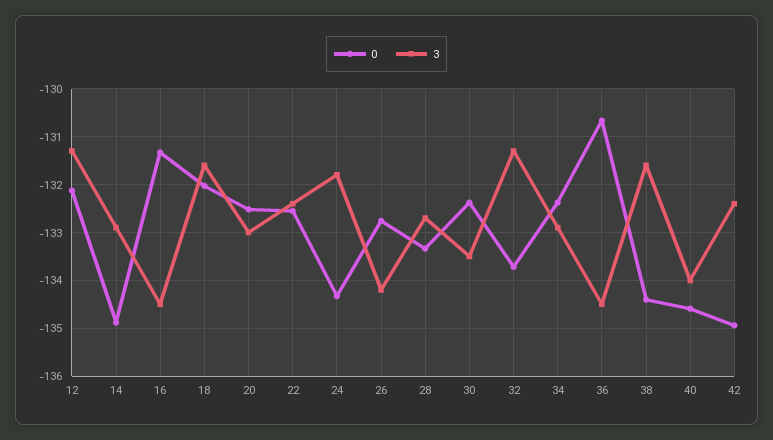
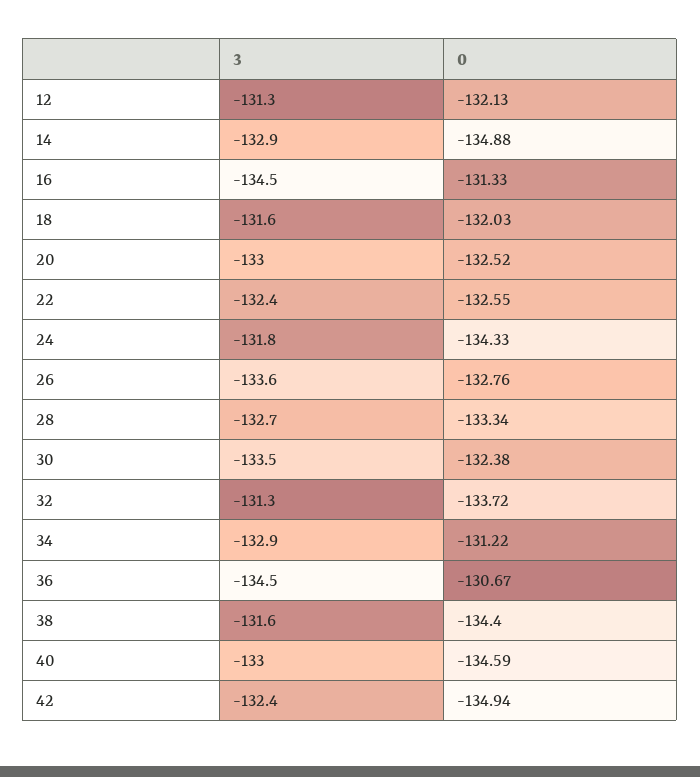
  {
    "0": {
      "12": -132.13,
      "14": -134.88,
      "16": -131.33,
      "18": -132.03,
      "20": -132.52,
      "22": -132.55,
      "24": -134.33,
      "26": -132.76,
      "28": -133.34,
      "30": -132.38,
      "32": -133.72,
-     "34": -132.4,
+     "34": -131.22,
      "36": -130.67,
      "38": -134.4,
      "40": -134.59,
      "42": -134.94
    },
    "3": {
      "12": -131.3,
      "14": -132.9,
      "16": -134.5,
      "18": -131.6,
      "20": -133,
      "22": -132.4,
      "24": -131.8,
-     "26": -134.2,
+     "26": -133.6,
      "28": -132.7,
      "30": -133.5,
      "32": -131.3,
      "34": -132.9,
      "36": -134.5,
      "38": -131.6,
-     "40": -134,
+     "40": -133,
      "42": -132.4
    }
  }

